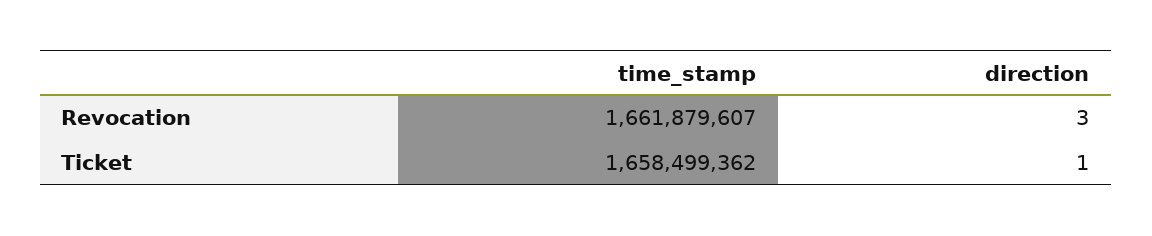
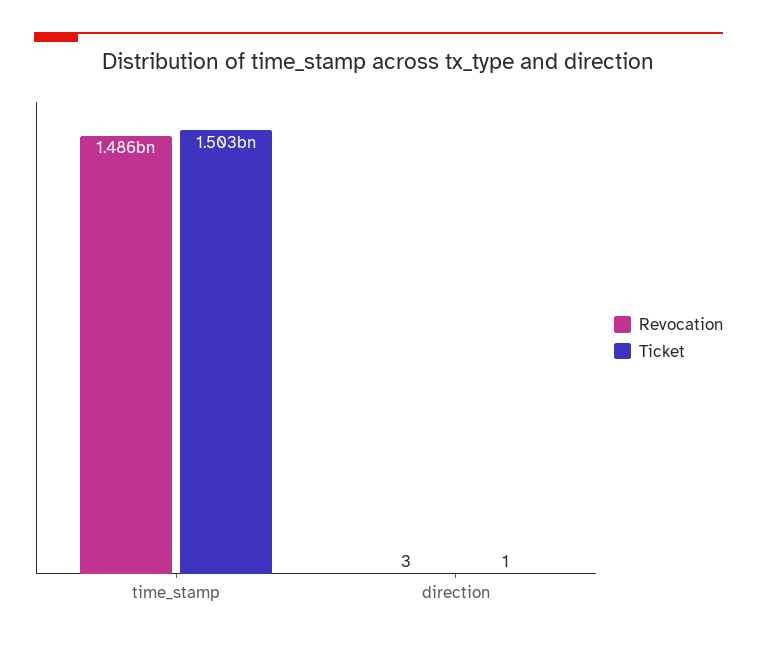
  {
    "Revocation": {
-     "time_stamp": 1661879607,
+     "time_stamp": 1486000000,
      "direction": 3
    },
    "Ticket": {
-     "time_stamp": 1658499362,
+     "time_stamp": 1503000000,
      "direction": 1
    }
  }

